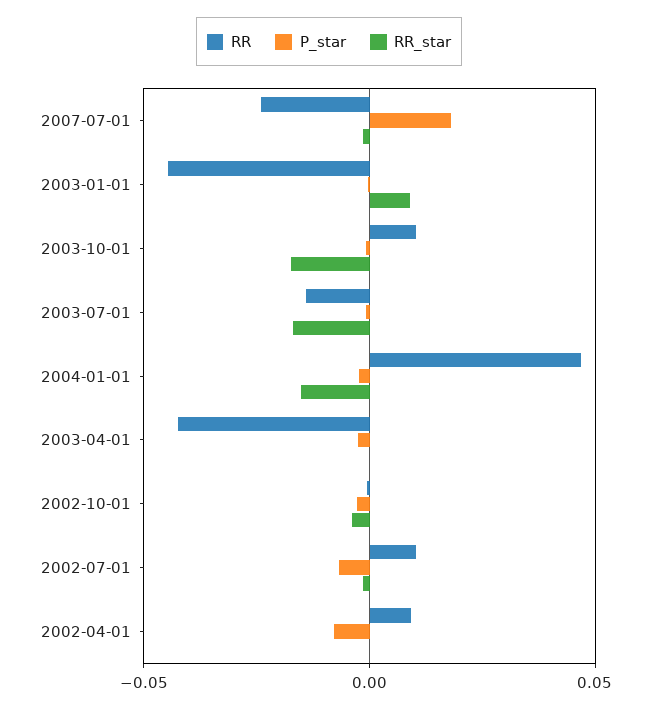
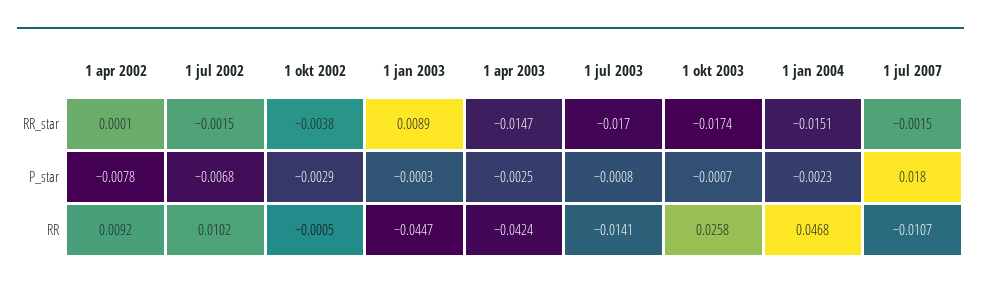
  {
    "RR": {
-     "2007-07-01": -0.025,
+     "2007-07-01": -0.0107,
      "2003-01-01": -0.0447,
-     "2003-10-01": 0.01,
+     "2003-10-01": 0.0258,
      "2003-07-01": -0.0141,
      "2004-01-01": 0.0468,
      "2003-04-01": -0.0424,
      "2002-10-01": -0.0005,
      "2002-07-01": 0.0102,
      "2002-04-01": 0.0092
    },
    "P_star": {
      "2007-07-01": 0.018,
      "2003-01-01": -0.0003,
      "2003-10-01": -0.0007,
      "2003-07-01": -0.0008,
      "2004-01-01": -0.0023,
      "2003-04-01": -0.0025,
      "2002-10-01": -0.0029,
      "2002-07-01": -0.0068,
      "2002-04-01": -0.0078
    },
    "RR_star": {
      "2007-07-01": -0.0015,
      "2003-01-01": 0.0089,
      "2003-10-01": -0.0174,
      "2003-07-01": -0.017,
      "2004-01-01": -0.0151,
-     "2003-04-01": 0,
+     "2003-04-01": -0.0147,
      "2002-10-01": -0.0038,
      "2002-07-01": -0.0015,
      "2002-04-01": 0.0001
    }
  }

